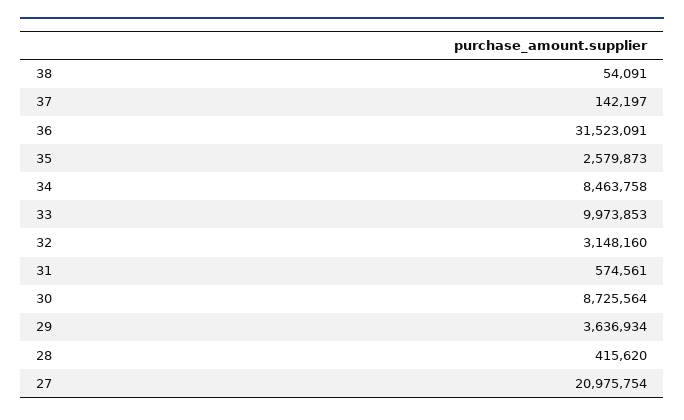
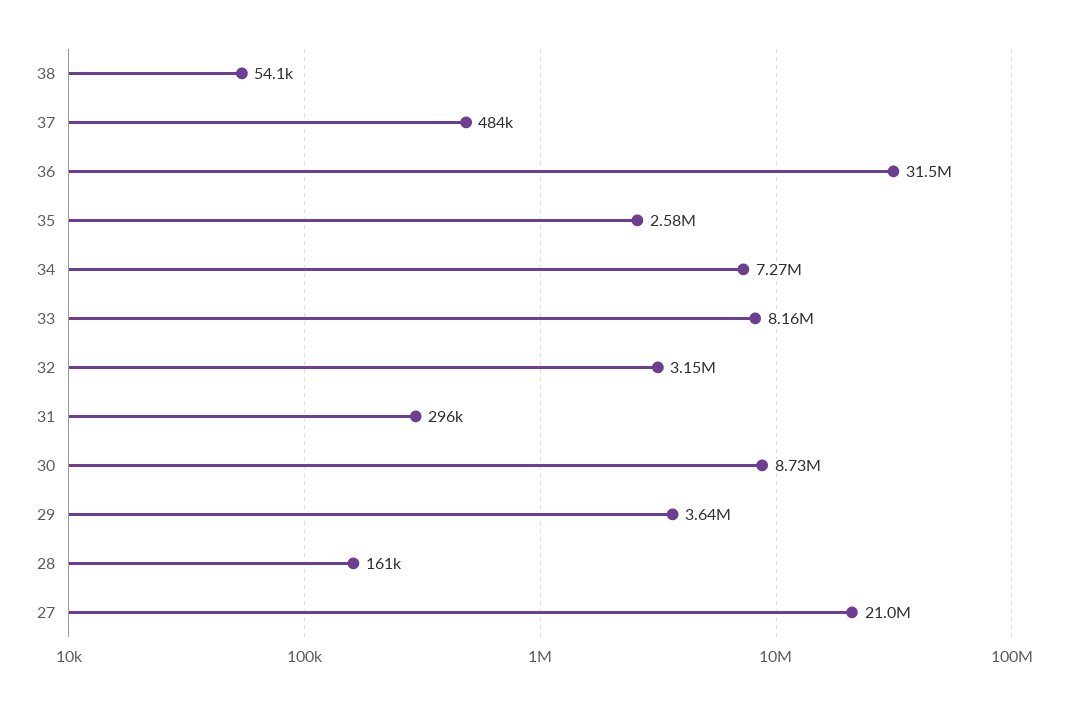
  {
    "38": 54091,
-   "37": 142197,
+   "37": 484000,
    "36": 31523091,
    "35": 2579873,
-   "34": 8463758,
+   "34": 7270000,
-   "33": 9973853,
+   "33": 8160000,
    "32": 3148160,
-   "31": 574561,
+   "31": 296000,
    "30": 8725564,
    "29": 3636934,
-   "28": 415620,
+   "28": 161000,
    "27": 20975754
  }

